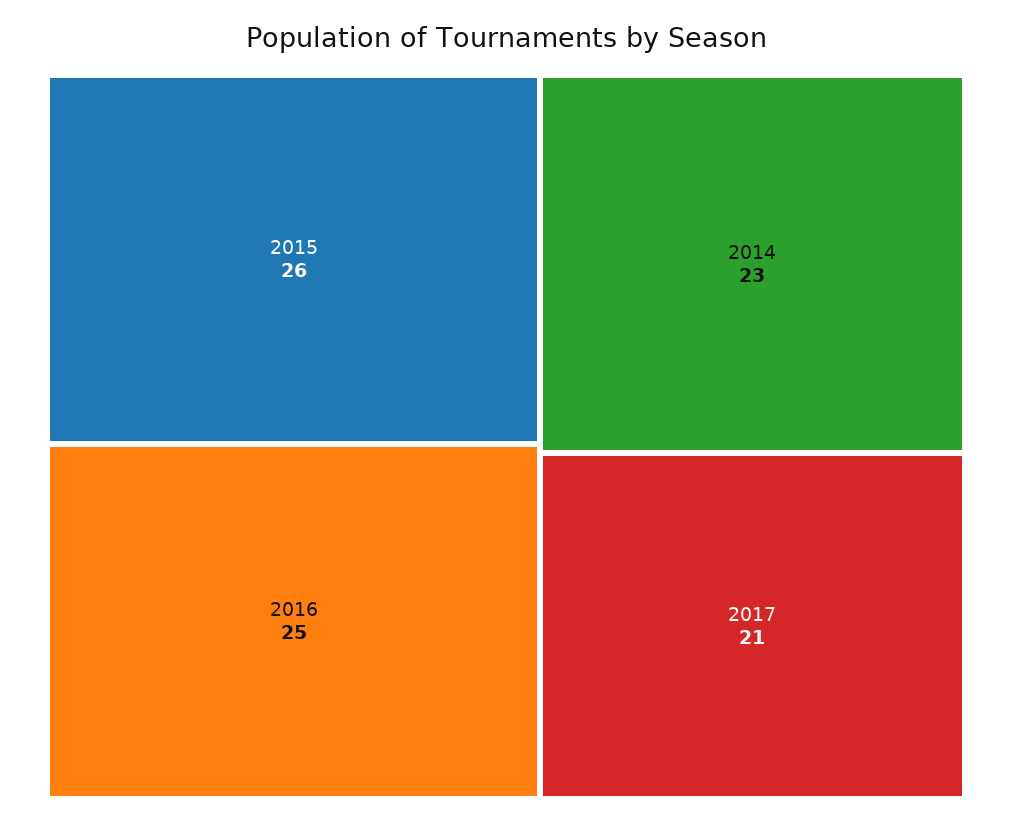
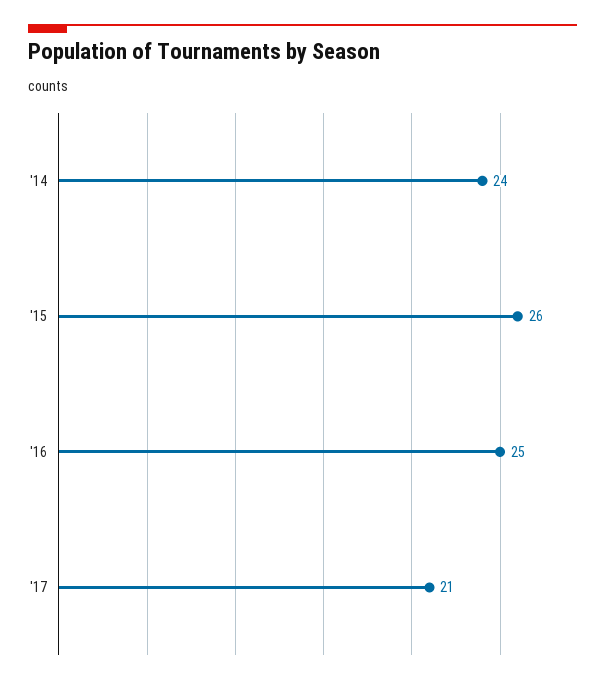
  {
    "2015": 26,
    "2016": 25,
-   "2014": 23,
+   "2014": 24,
    "2017": 21
  }

